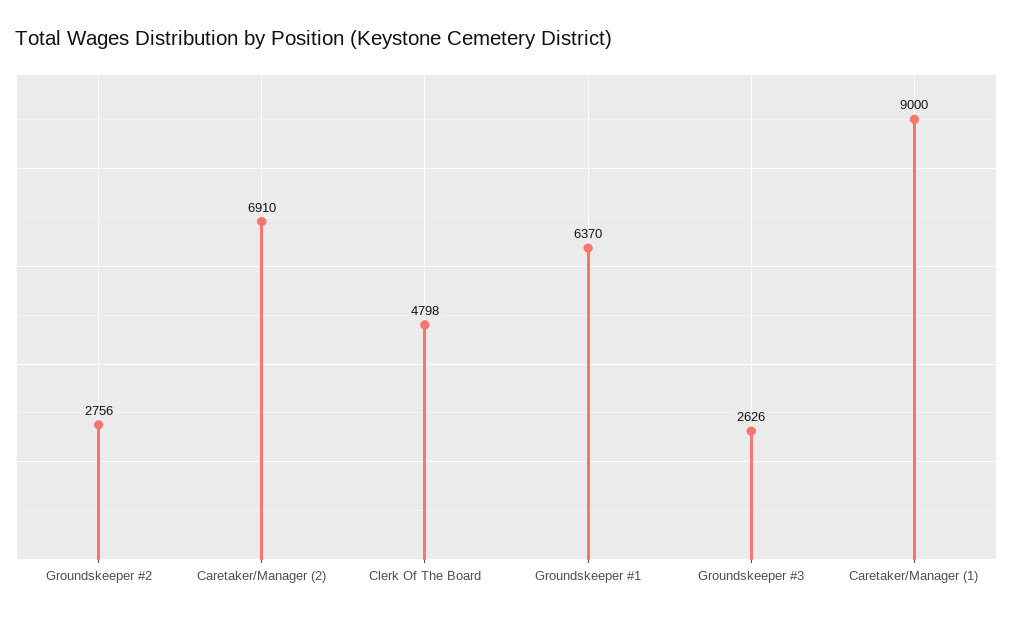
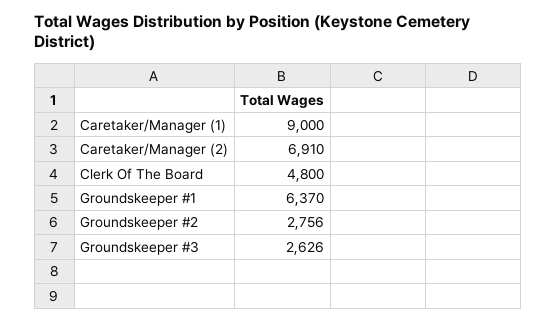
  {
    "Groundskeeper #2": 2756,
    "Caretaker/Manager (2)": 6910,
-   "Clerk Of The Board": 4798,
+   "Clerk Of The Board": 4800,
    "Groundskeeper #1": 6370,
    "Groundskeeper #3": 2626,
    "Caretaker/Manager (1)": 9000
  }

